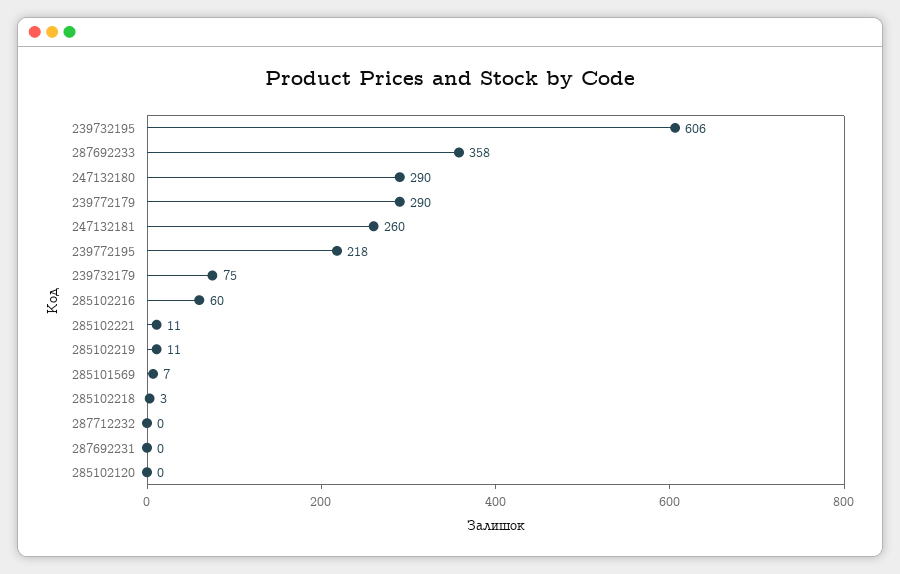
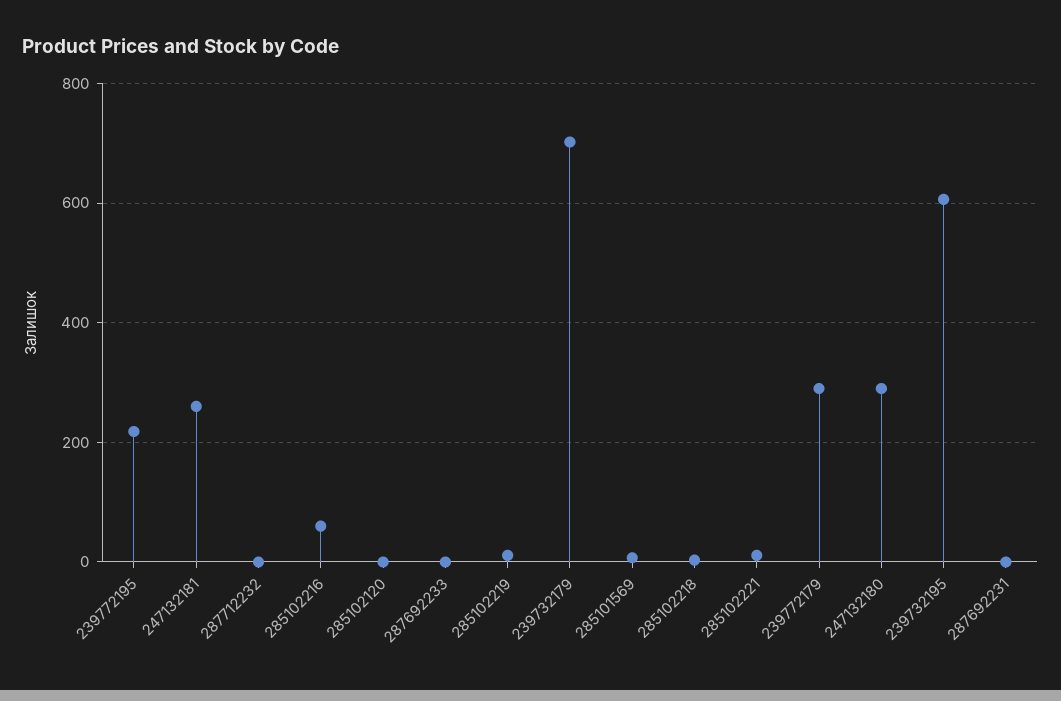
  {
    "239732195": 606,
-   "287692233": 358,
+   "287692233": 0,
    "247132180": 290,
    "239772179": 290,
    "247132181": 260,
    "239772195": 218,
-   "239732179": 75,
+   "239732179": 700,
    "285102216": 60,
    "285102221": 11,
    "285102219": 11,
    "285101569": 7,
    "285102218": 3,
    "287712232": 0,
    "287692231": 0,
    "285102120": 0
  }

